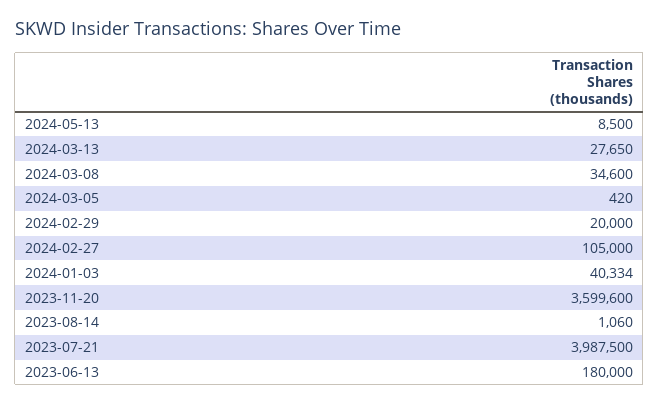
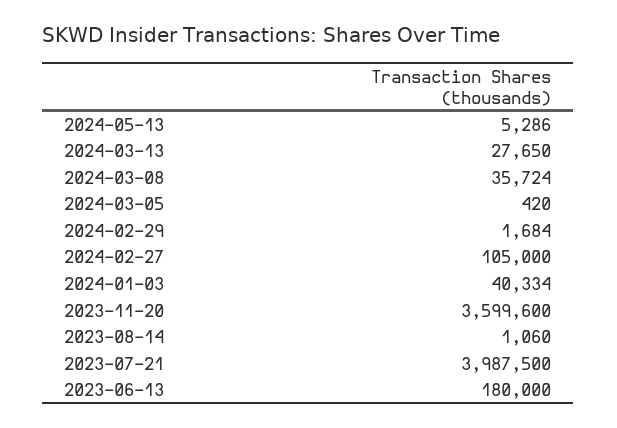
  {
-   "2024-05-13": 8500,
+   "2024-05-13": 5286,
    "2024-03-13": 27650,
-   "2024-03-08": 34600,
+   "2024-03-08": 35724,
    "2024-03-05": 420,
-   "2024-02-29": 20000,
+   "2024-02-29": 1684,
    "2024-02-27": 105000,
    "2024-01-03": 40334,
    "2023-11-20": 3599600,
    "2023-08-14": 1060,
    "2023-07-21": 3987500,
    "2023-06-13": 180000
  }

